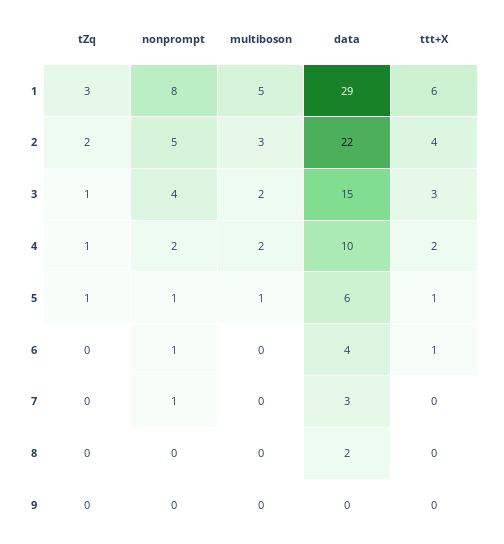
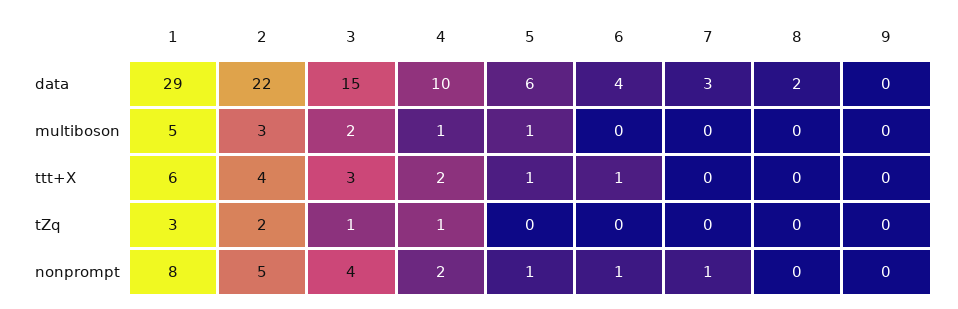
  {
    "tZq": {
      "1": 3,
      "2": 2,
      "3": 1,
      "4": 1,
-     "5": 1,
+     "5": 0,
      "6": 0,
      "7": 0,
      "8": 0,
      "9": 0
    },
    "nonprompt": {
      "1": 8,
      "2": 5,
      "3": 4,
      "4": 2,
      "5": 1,
      "6": 1,
      "7": 1,
      "8": 0,
      "9": 0
    },
    "multiboson": {
      "1": 5,
      "2": 3,
      "3": 2,
-     "4": 2,
+     "4": 1,
      "5": 1,
      "6": 0,
      "7": 0,
      "8": 0,
      "9": 0
    },
    "data": {
      "1": 29,
      "2": 22,
      "3": 15,
      "4": 10,
      "5": 6,
      "6": 4,
      "7": 3,
      "8": 2,
      "9": 0
    },
    "ttt+X": {
      "1": 6,
      "2": 4,
      "3": 3,
      "4": 2,
      "5": 1,
      "6": 1,
      "7": 0,
      "8": 0,
      "9": 0
    }
  }

